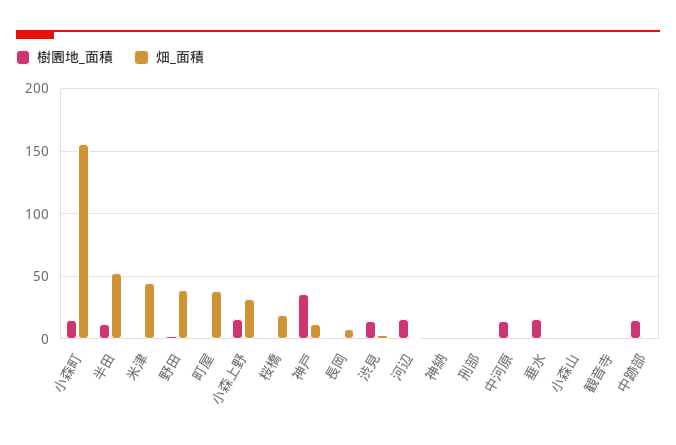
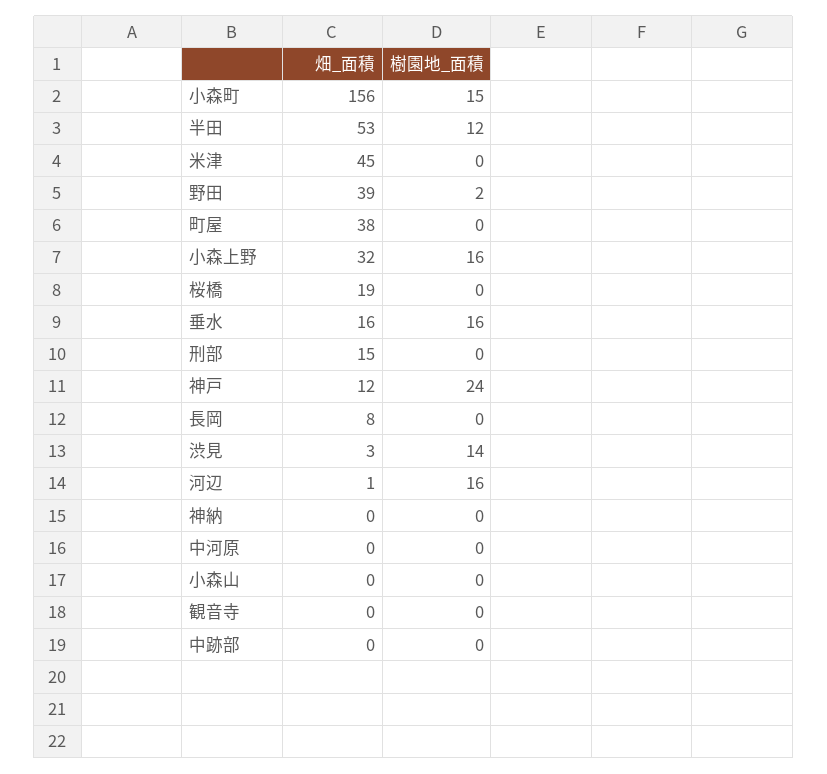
  {
    "樹園地_面積": {
      "小森町": 15,
      "半田": 12,
      "米津": 0,
      "野田": 2,
      "町屋": 0,
      "小森上野": 16,
      "桜橋": 0,
-     "神戸": 35,
+     "神戸": 24,
      "長岡": 0,
      "渋見": 14,
      "河辺": 16,
      "神納": 0,
      "刑部": 0,
-     "中河原": 15,
+     "中河原": 0,
      "垂水": 16,
      "小森山": 0,
      "観音寺": 0,
-     "中跡部": 15
+     "中跡部": 0
    },
    "畑_面積": {
      "小森町": 156,
      "半田": 53,
      "米津": 45,
      "野田": 39,
      "町屋": 38,
      "小森上野": 32,
      "桜橋": 19,
      "神戸": 12,
      "長岡": 8,
      "渋見": 3,
      "河辺": 1,
      "神納": 0,
-     "刑部": 0,
+     "刑部": 15,
      "中河原": 0,
-     "垂水": 0,
+     "垂水": 16,
      "小森山": 0,
      "観音寺": 0,
      "中跡部": 0
    }
  }

